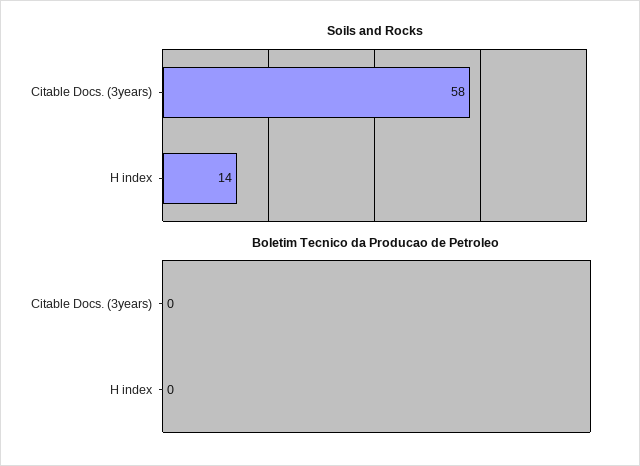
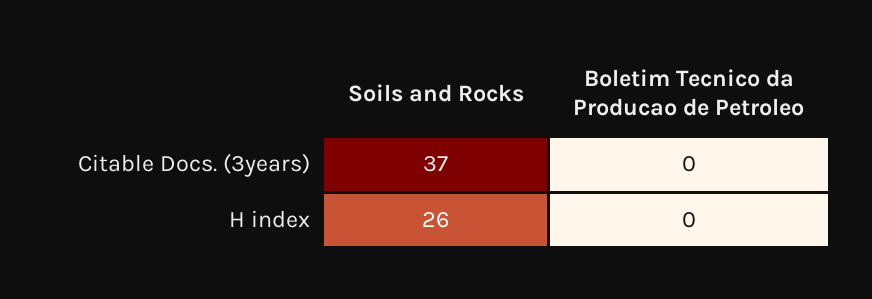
  {
    "Soils and Rocks": {
-     "Citable Docs. (3years)": 58,
+     "Citable Docs. (3years)": 37,
-     "H index": 14
+     "H index": 26
    },
    "Boletim Tecnico da Producao de Petroleo": {
      "Citable Docs. (3years)": 0,
      "H index": 0
    }
  }

